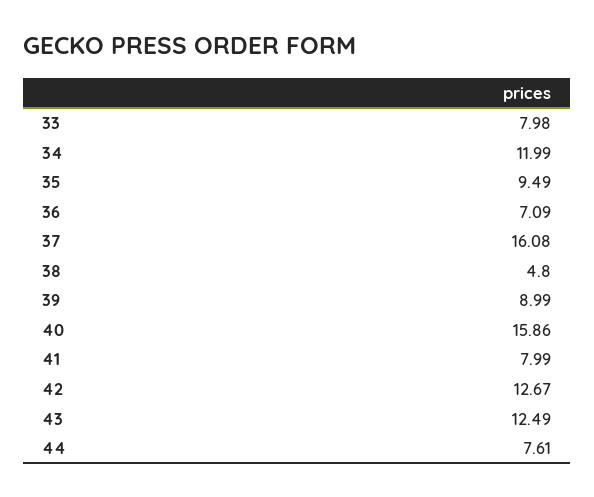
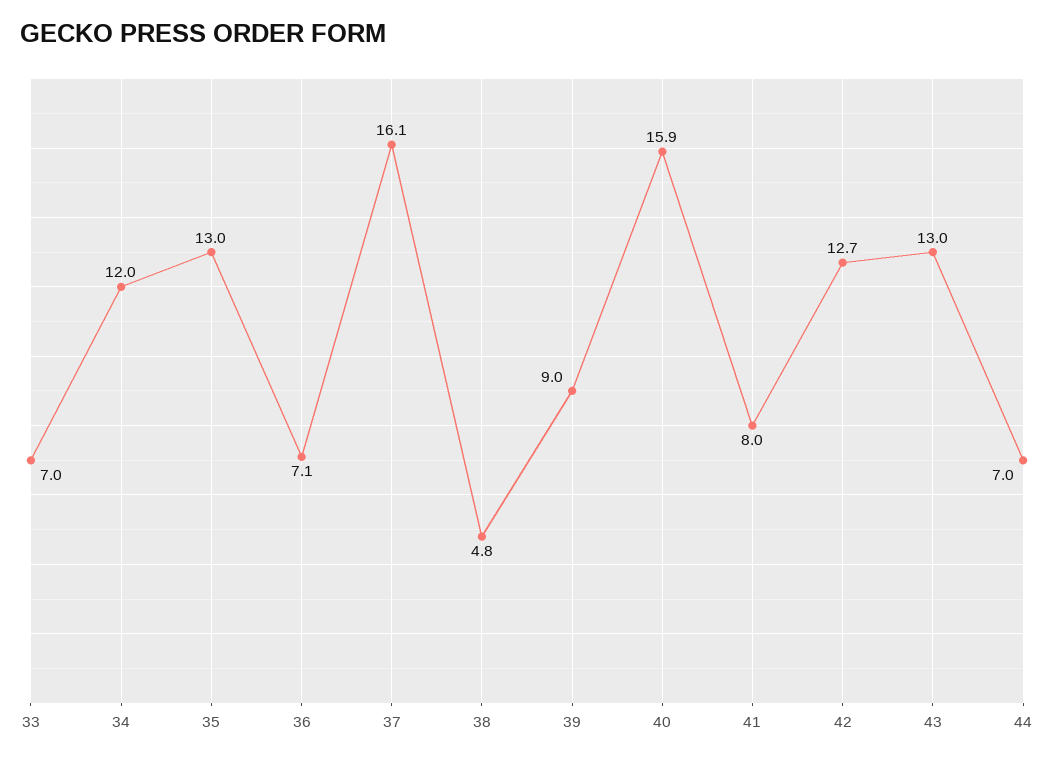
  {
-   "33": 7.98,
+   "33": 7,
    "34": 11.99,
-   "35": 9.49,
+   "35": 13,
    "36": 7.09,
    "37": 16.08,
    "38": 4.8,
    "39": 8.99,
    "40": 15.86,
    "41": 7.99,
    "42": 12.67,
-   "43": 12.49,
+   "43": 13,
-   "44": 7.61
+   "44": 7
  }

